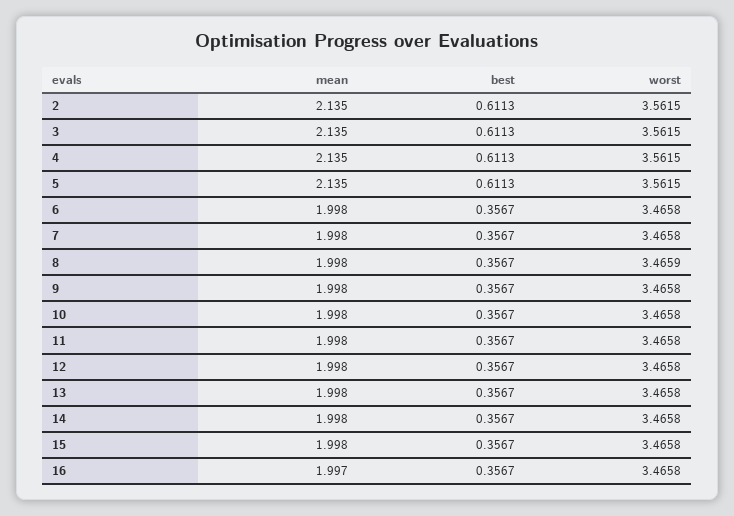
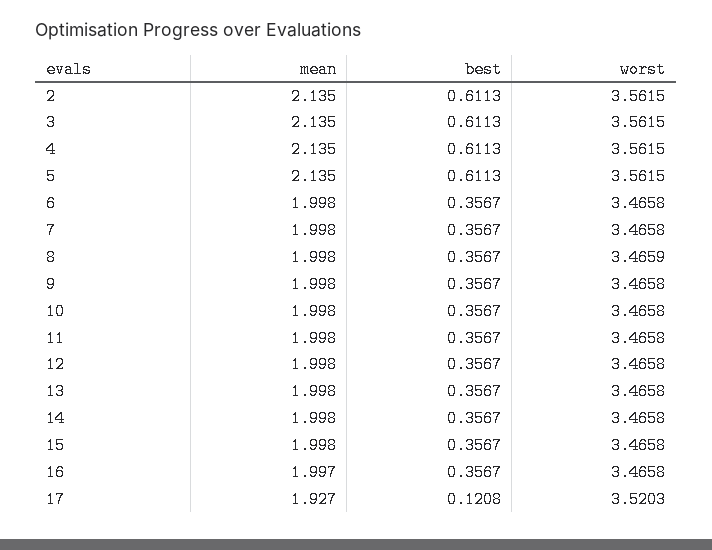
  {
    "mean": {
      "2": 2.135,
      "3": 2.135,
      "4": 2.135,
      "5": 2.135,
      "6": 1.998,
      "7": 1.998,
      "8": 1.998,
      "9": 1.998,
      "10": 1.998,
      "11": 1.998,
      "12": 1.998,
      "13": 1.998,
      "14": 1.998,
      "15": 1.998,
-     "16": 1.997
+     "16": 1.997,
+     "17": 1.927
    },
    "best": {
      "2": 0.6113,
      "3": 0.6113,
      "4": 0.6113,
      "5": 0.6113,
      "6": 0.3567,
      "7": 0.3567,
      "8": 0.3567,
      "9": 0.3567,
      "10": 0.3567,
      "11": 0.3567,
      "12": 0.3567,
      "13": 0.3567,
      "14": 0.3567,
      "15": 0.3567,
-     "16": 0.3567
+     "16": 0.3567,
+     "17": 0.1208
    },
    "worst": {
      "2": 3.5615,
      "3": 3.5615,
      "4": 3.5615,
      "5": 3.5615,
      "6": 3.4658,
      "7": 3.4658,
      "8": 3.4659,
      "9": 3.4658,
      "10": 3.4658,
      "11": 3.4658,
      "12": 3.4658,
      "13": 3.4658,
      "14": 3.4658,
      "15": 3.4658,
-     "16": 3.4658
+     "16": 3.4658,
+     "17": 3.5203
    }
  }

